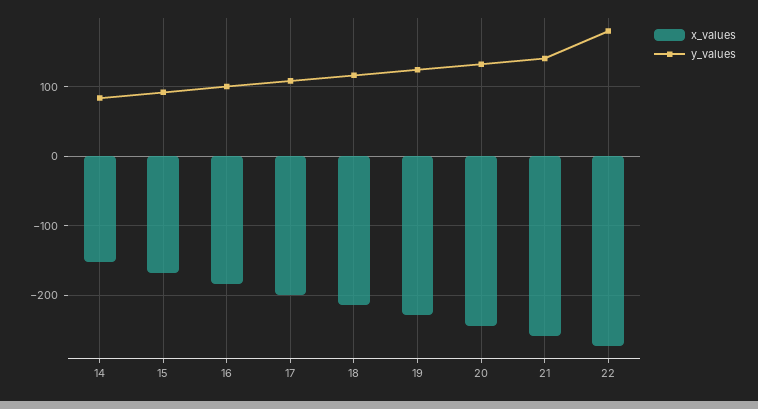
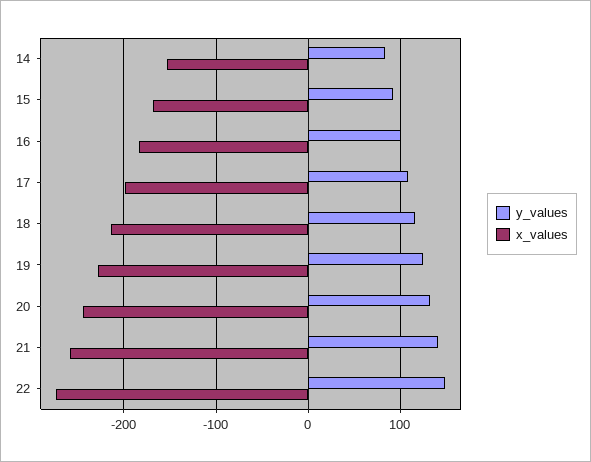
  {
    "x_values": {
      "14": -150,
      "15": -170,
      "16": -180,
      "17": -200,
      "18": -210,
      "19": -230,
      "20": -240,
      "21": -260,
      "22": -270
    },
    "y_values": {
      "14": 80,
      "15": 90,
      "16": 100,
      "17": 110,
      "18": 120,
      "19": 120,
      "20": 130,
      "21": 140,
-     "22": 180
+     "22": 150
    }
  }

